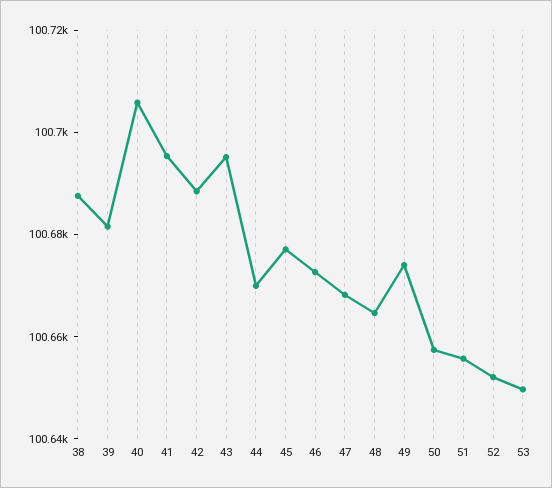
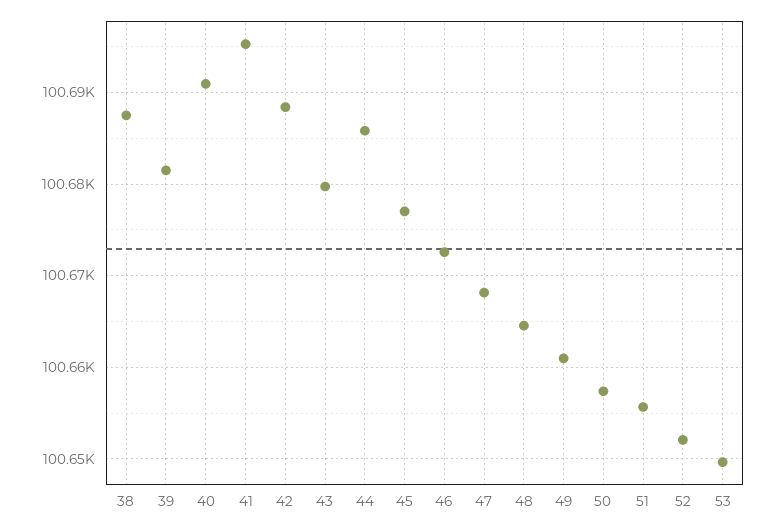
  {
    "38": 100688,
    "39": 100682,
-   "40": 100705,
+   "40": 100691,
    "41": 100695,
    "42": 100688,
-   "43": 100695,
+   "43": 100680,
-   "44": 100670,
+   "44": 100686,
    "45": 100677,
    "46": 100673,
    "47": 100668,
    "48": 100665,
-   "49": 100675,
+   "49": 100661,
    "50": 100657,
    "51": 100656,
    "52": 100652,
    "53": 100650
  }

